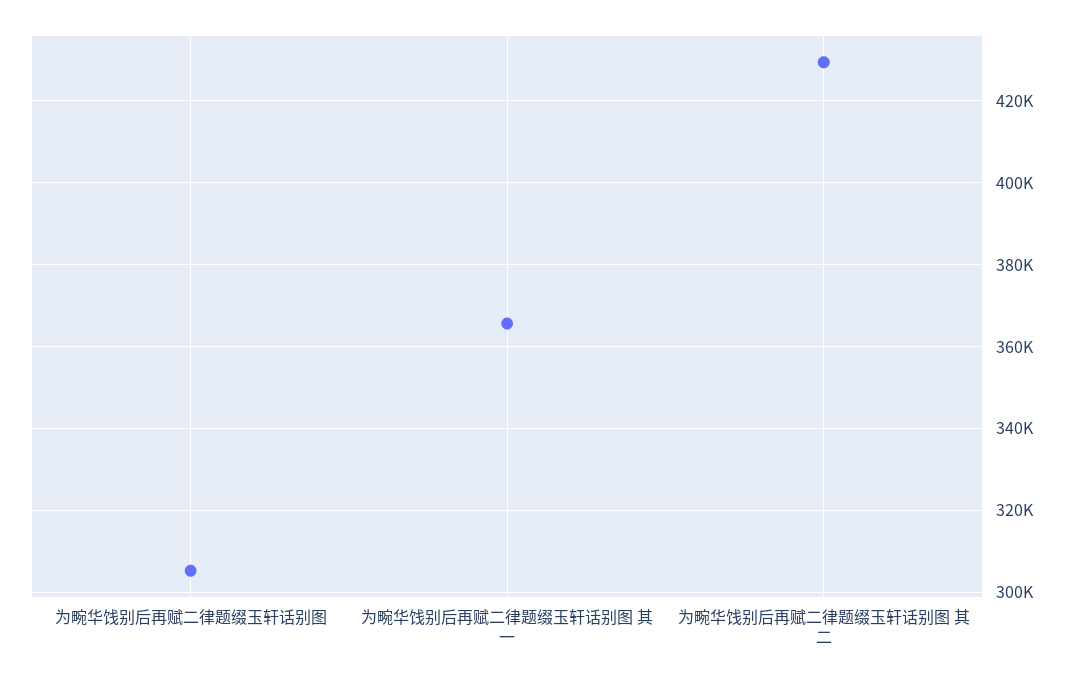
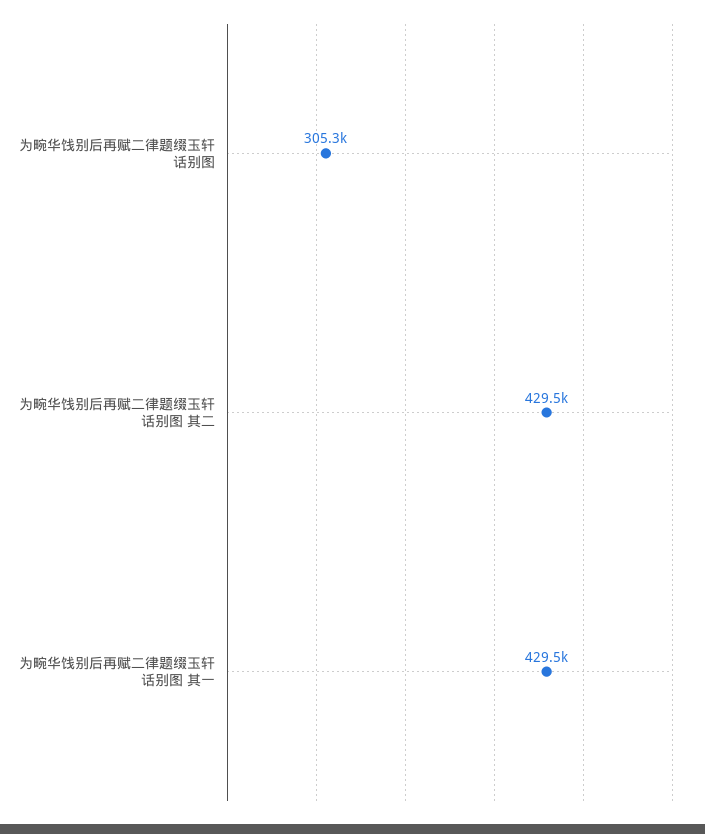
  {
    "为畹华饯别后再赋二律题缀玉轩话别图": 305300,
-   "为畹华饯别后再赋二律题缀玉轩话别图 其一": 366000,
+   "为畹华饯别后再赋二律题缀玉轩话别图 其一": 429500,
    "为畹华饯别后再赋二律题缀玉轩话别图 其二": 429500
  }

